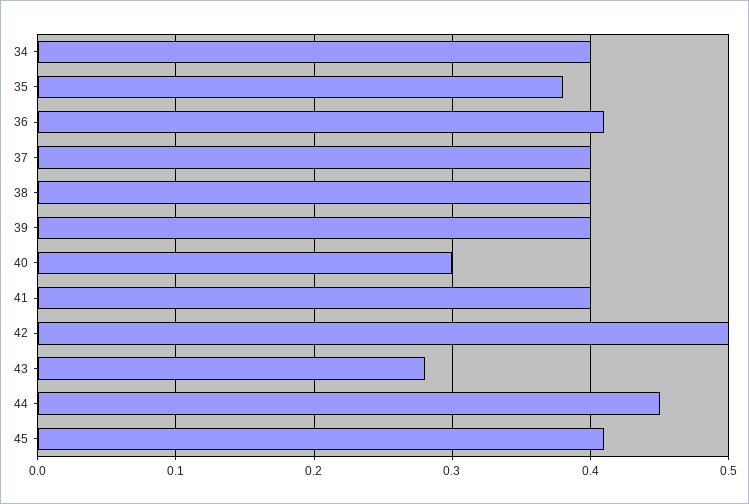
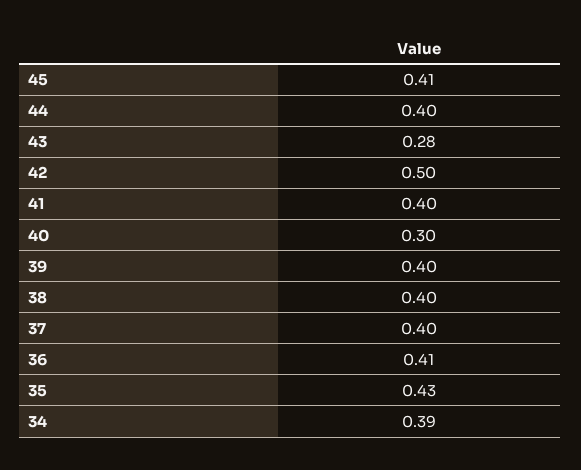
  {
-   "34": 0.4,
+   "34": 0.39,
-   "35": 0.38,
+   "35": 0.43,
    "36": 0.41,
    "37": 0.4,
    "38": 0.4,
    "39": 0.4,
    "40": 0.3,
    "41": 0.4,
    "42": 0.5,
    "43": 0.28,
-   "44": 0.45,
+   "44": 0.4,
    "45": 0.41
  }

